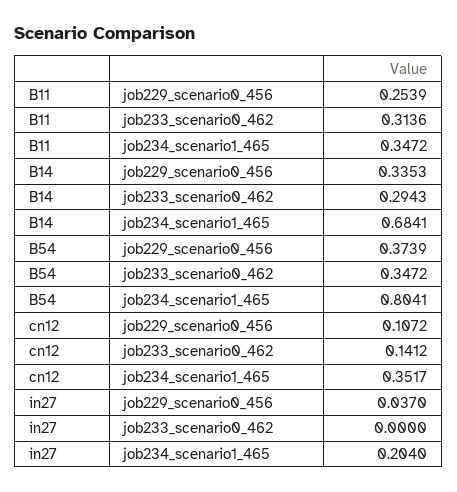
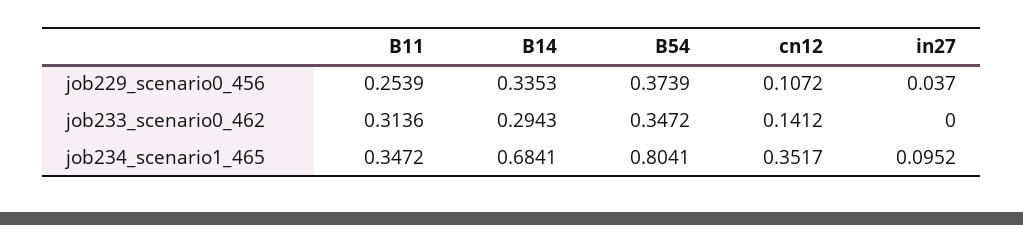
  {
    "B11": {
      "job229_scenario0_456": 0.2539,
      "job233_scenario0_462": 0.3136,
      "job234_scenario1_465": 0.3472
    },
    "B14": {
      "job229_scenario0_456": 0.3353,
      "job233_scenario0_462": 0.2943,
      "job234_scenario1_465": 0.6841
    },
    "B54": {
      "job229_scenario0_456": 0.3739,
      "job233_scenario0_462": 0.3472,
      "job234_scenario1_465": 0.8041
    },
    "cn12": {
      "job229_scenario0_456": 0.1072,
      "job233_scenario0_462": 0.1412,
      "job234_scenario1_465": 0.3517
    },
    "in27": {
      "job229_scenario0_456": 0.037,
      "job233_scenario0_462": 0,
-     "job234_scenario1_465": 0.204
+     "job234_scenario1_465": 0.0952
    }
  }

